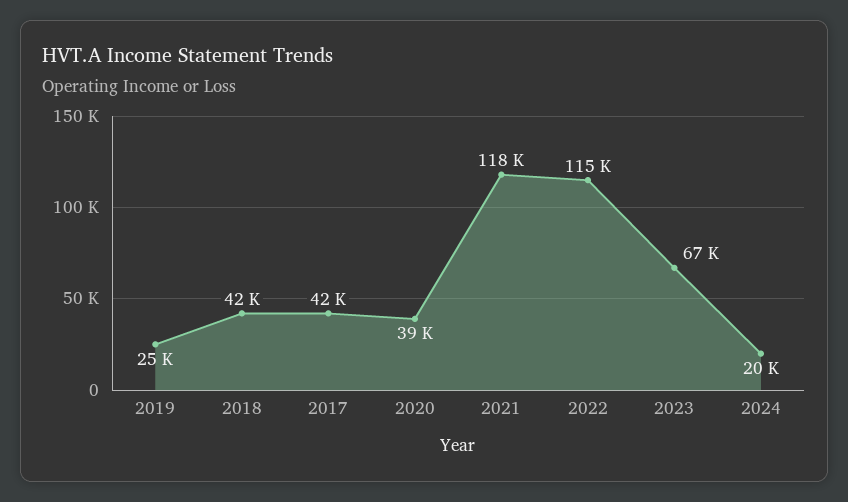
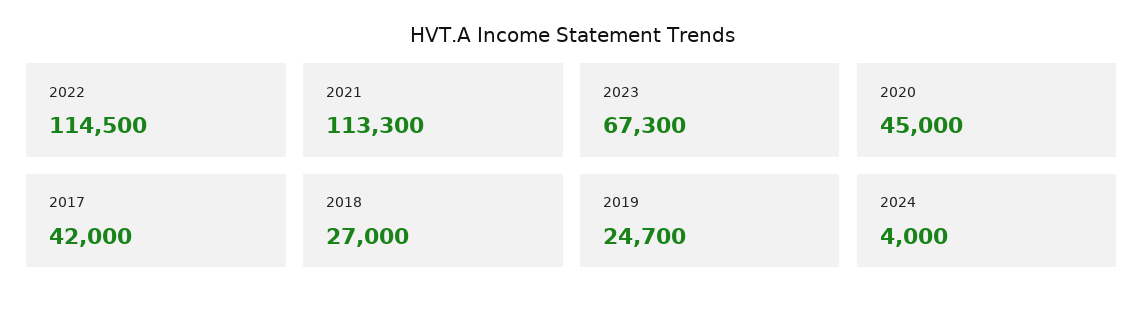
  {
    "2019": 24700,
-   "2018": 42000,
+   "2018": 27000,
    "2017": 42000,
-   "2020": 39000,
+   "2020": 45000,
-   "2021": 118000,
+   "2021": 113300,
    "2022": 114500,
    "2023": 67300,
-   "2024": 20000
+   "2024": 4000
  }

